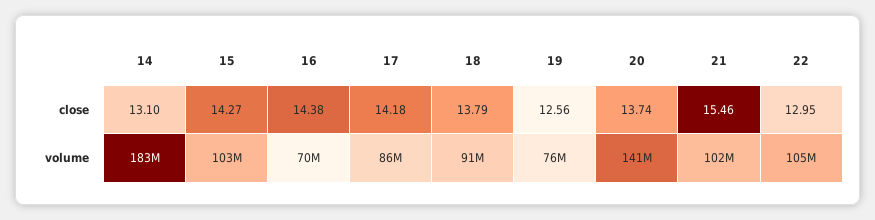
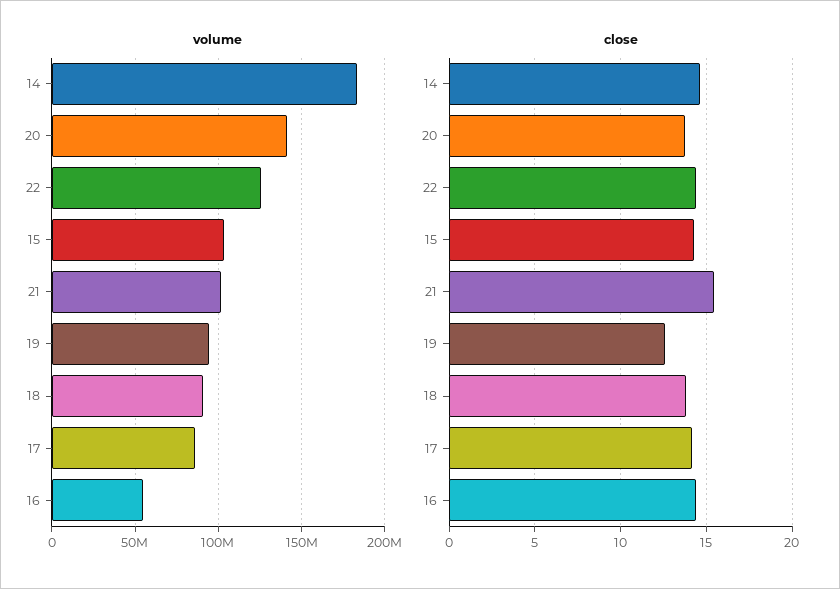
  {
    "close": {
-     "14": 13.1,
+     "14": 14.5,
      "15": 14.27,
      "16": 14.38,
      "17": 14.18,
      "18": 13.79,
      "19": 12.56,
      "20": 13.74,
      "21": 15.46,
-     "22": 12.95
+     "22": 14.5
    },
    "volume": {
      "14": 183000000,
      "15": 103000000,
-     "16": 70000000,
+     "16": 55000000,
      "17": 86000000,
      "18": 91000000,
-     "19": 76000000,
+     "19": 95000000,
      "20": 141000000,
      "21": 102000000,
-     "22": 105000000
+     "22": 125000000
    }
  }

